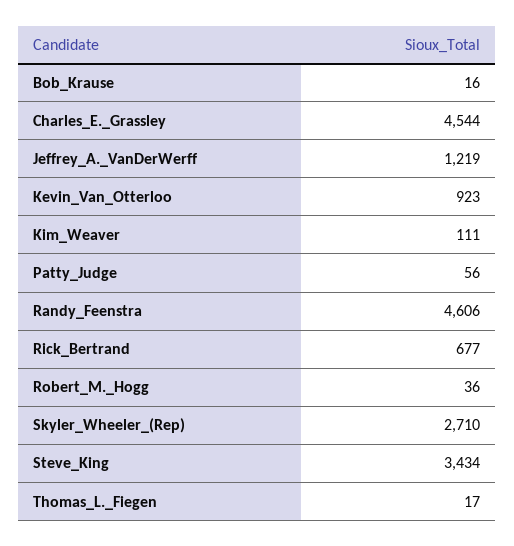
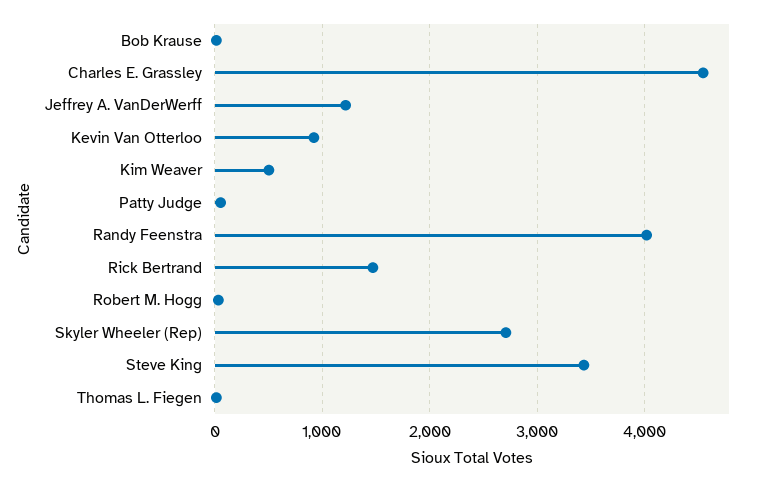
  {
    "Bob_Krause": 16,
    "Charles_E._Grassley": 4544,
    "Jeffrey_A._VanDerWerff": 1219,
    "Kevin_Van_Otterloo": 923,
-   "Kim_Weaver": 111,
+   "Kim_Weaver": 500,
    "Patty_Judge": 56,
-   "Randy_Feenstra": 4606,
+   "Randy_Feenstra": 4000,
-   "Rick_Bertrand": 677,
+   "Rick_Bertrand": 1500,
    "Robert_M._Hogg": 36,
    "Skyler_Wheeler_(Rep)": 2710,
    "Steve_King": 3434,
    "Thomas_L._Fiegen": 17
  }

